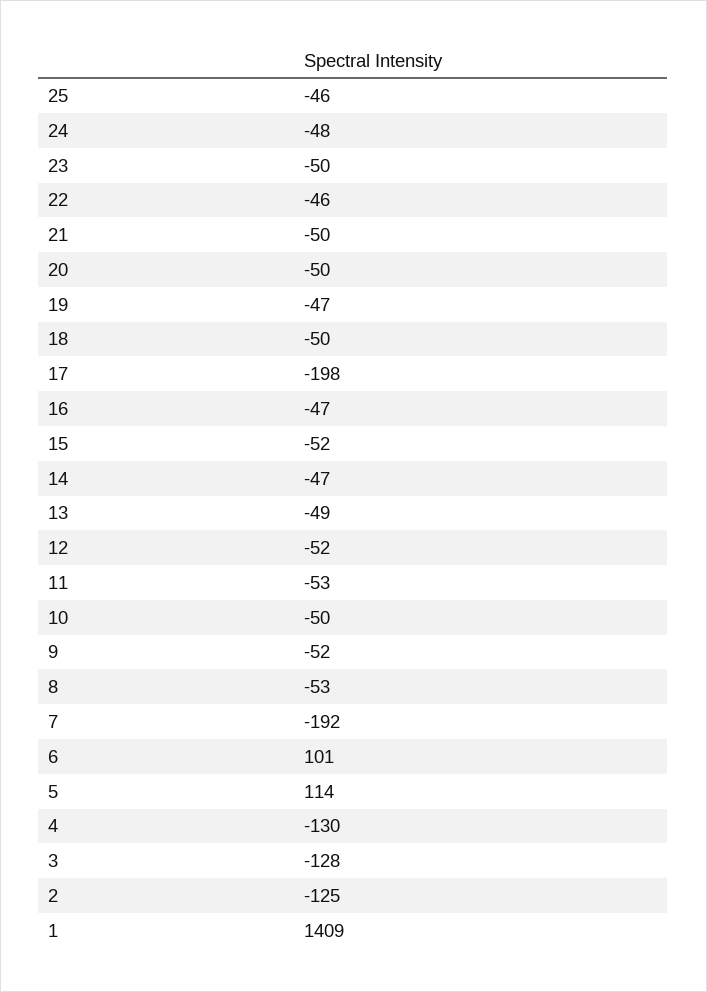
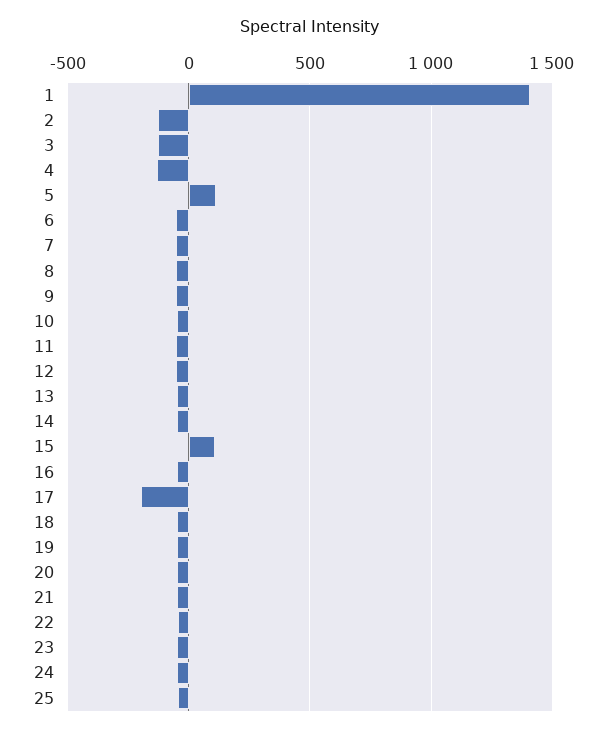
  {
    "25": -46,
    "24": -48,
    "23": -50,
    "22": -46,
    "21": -50,
    "20": -50,
    "19": -47,
    "18": -50,
    "17": -198,
    "16": -47,
-   "15": -52,
+   "15": 100,
    "14": -47,
    "13": -49,
    "12": -52,
    "11": -53,
    "10": -50,
    "9": -52,
    "8": -53,
-   "7": -192,
+   "7": -50,
-   "6": 101,
+   "6": -50,
    "5": 114,
    "4": -130,
    "3": -128,
    "2": -125,
    "1": 1409
  }

